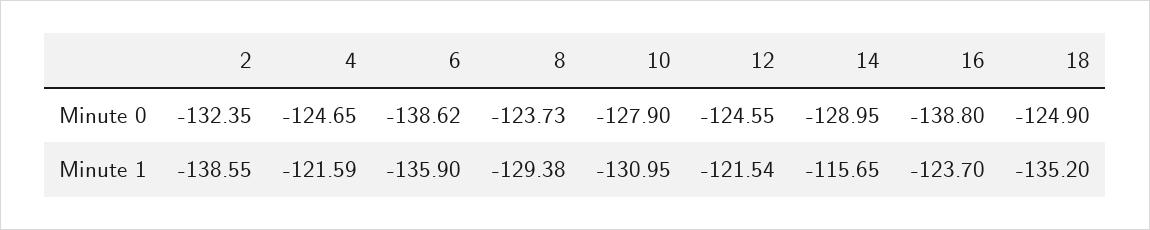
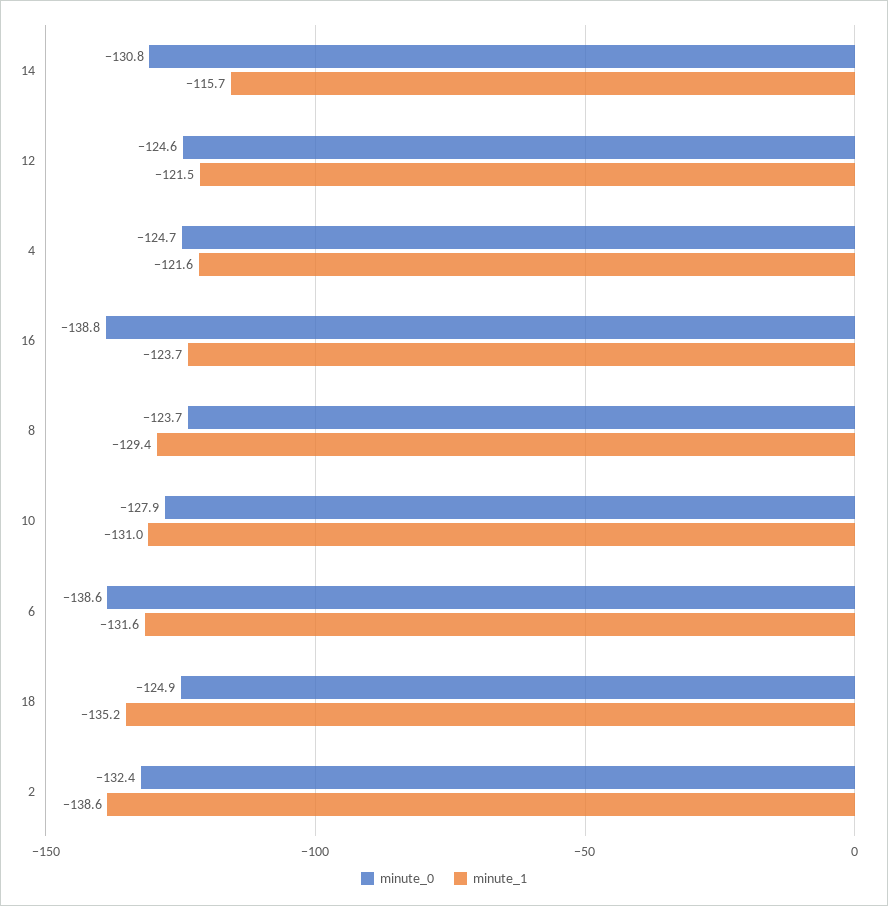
  {
    "Minute 0": {
      "2": -132.35,
      "4": -124.65,
      "6": -138.62,
      "8": -123.73,
      "10": -127.9,
      "12": -124.55,
-     "14": -128.95,
+     "14": -130.8,
      "16": -138.8,
      "18": -124.9
    },
    "Minute 1": {
      "2": -138.55,
      "4": -121.59,
-     "6": -135.9,
+     "6": -131.6,
      "8": -129.38,
      "10": -130.95,
      "12": -121.54,
      "14": -115.65,
      "16": -123.7,
      "18": -135.2
    }
  }

